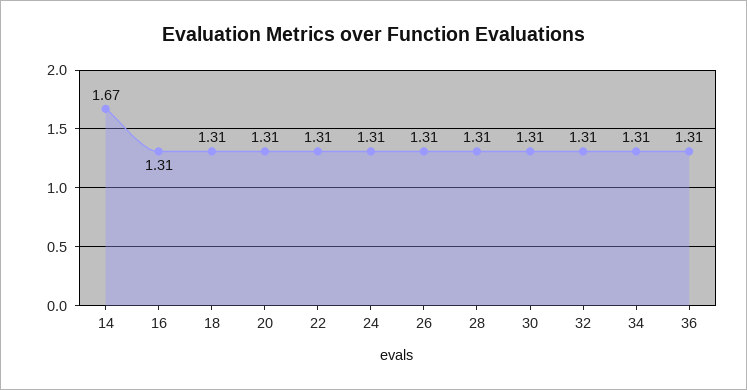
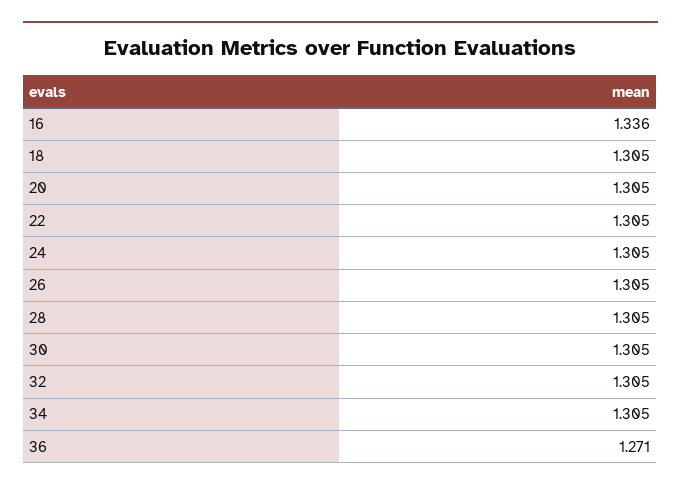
  {
-   "14": 1.67,
-   "16": 1.31,
+   "16": 1.336,
    "18": 1.305,
    "20": 1.305,
    "22": 1.305,
    "24": 1.305,
    "26": 1.305,
    "28": 1.305,
    "30": 1.305,
    "32": 1.305,
    "34": 1.305,
-   "36": 1.31
+   "36": 1.271
  }

